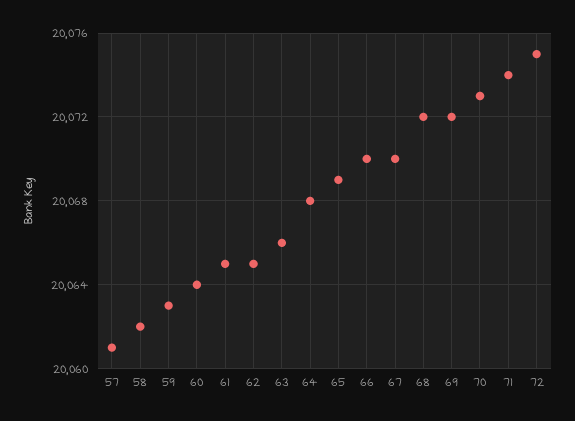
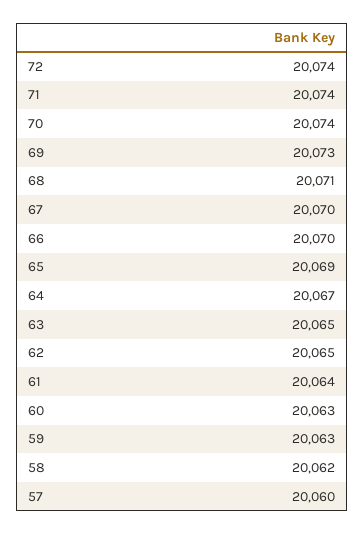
  {
-   "57": 20061,
+   "57": 20060,
    "58": 20062,
    "59": 20063,
-   "60": 20064,
+   "60": 20063,
-   "61": 20065,
+   "61": 20064,
    "62": 20065,
-   "63": 20066,
+   "63": 20065,
-   "64": 20068,
+   "64": 20067,
    "65": 20069,
    "66": 20070,
    "67": 20070,
-   "68": 20072,
+   "68": 20071,
-   "69": 20072,
+   "69": 20073,
-   "70": 20073,
+   "70": 20074,
    "71": 20074,
-   "72": 20075
+   "72": 20074
  }

